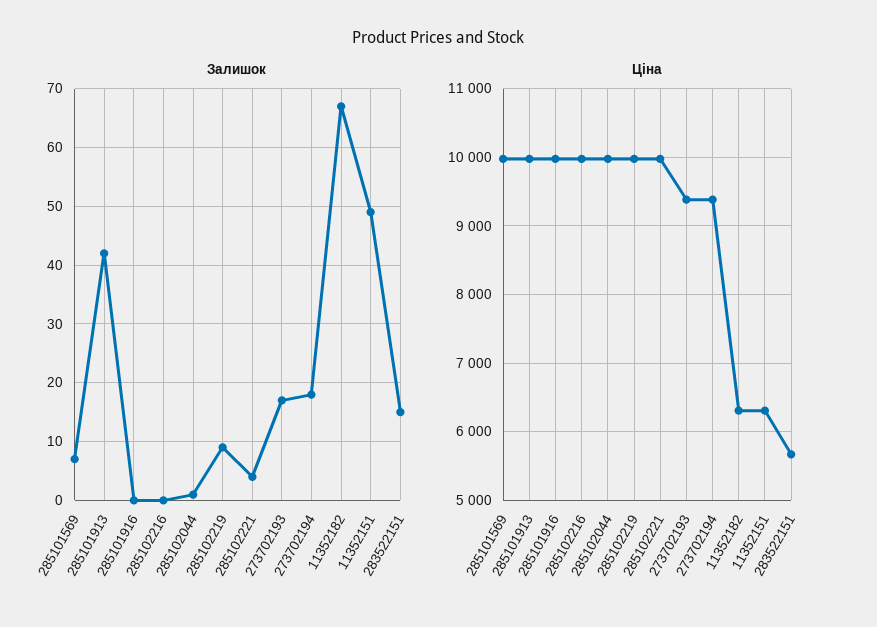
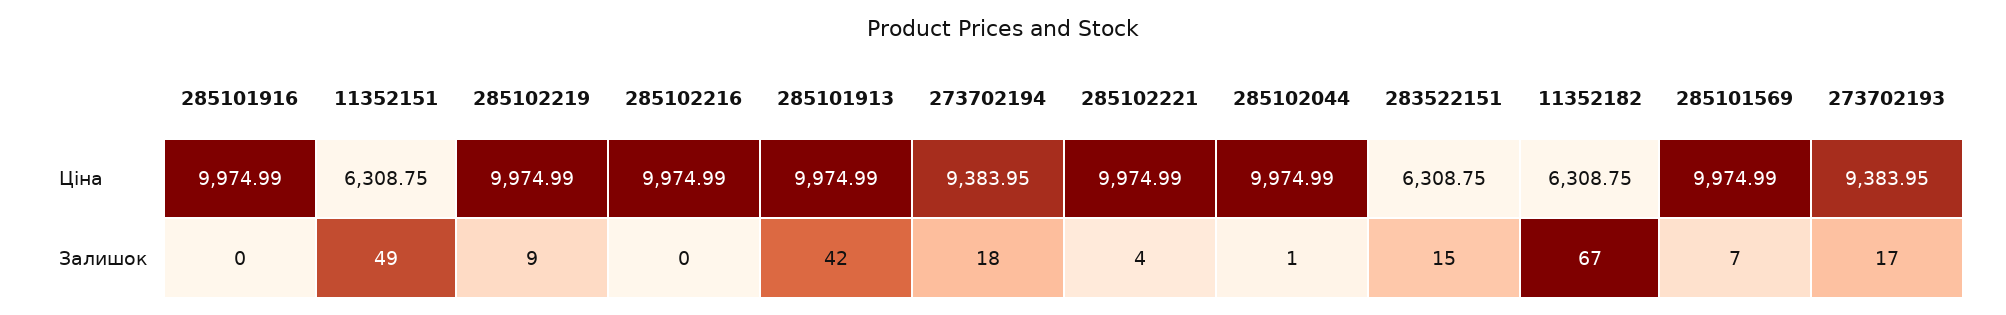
  {
    "Залишок": {
      "285101569": 7,
      "285101913": 42,
      "285101916": 0,
      "285102216": 0,
      "285102044": 1,
      "285102219": 9,
      "285102221": 4,
      "273702193": 17,
      "273702194": 18,
      "11352182": 67,
      "11352151": 49,
      "283522151": 15
    },
    "Ціна": {
      "285101569": 9974.99,
      "285101913": 9974.99,
      "285101916": 9974.99,
      "285102216": 9974.99,
      "285102044": 9974.99,
      "285102219": 9974.99,
      "285102221": 9974.99,
      "273702193": 9383.95,
      "273702194": 9383.95,
      "11352182": 6308.75,
      "11352151": 6308.75,
-     "283522151": 5700
+     "283522151": 6308.75
    }
  }

